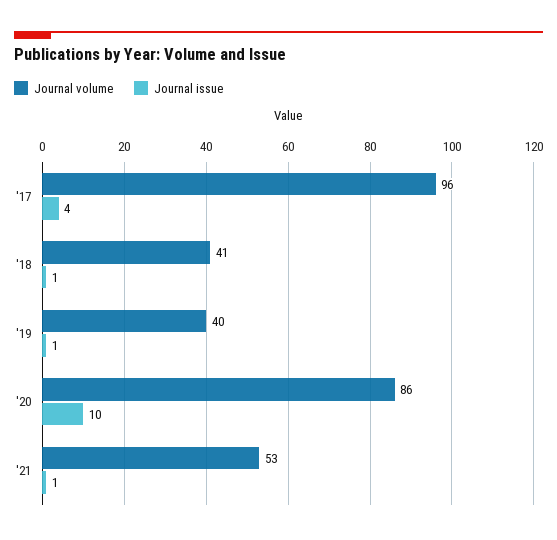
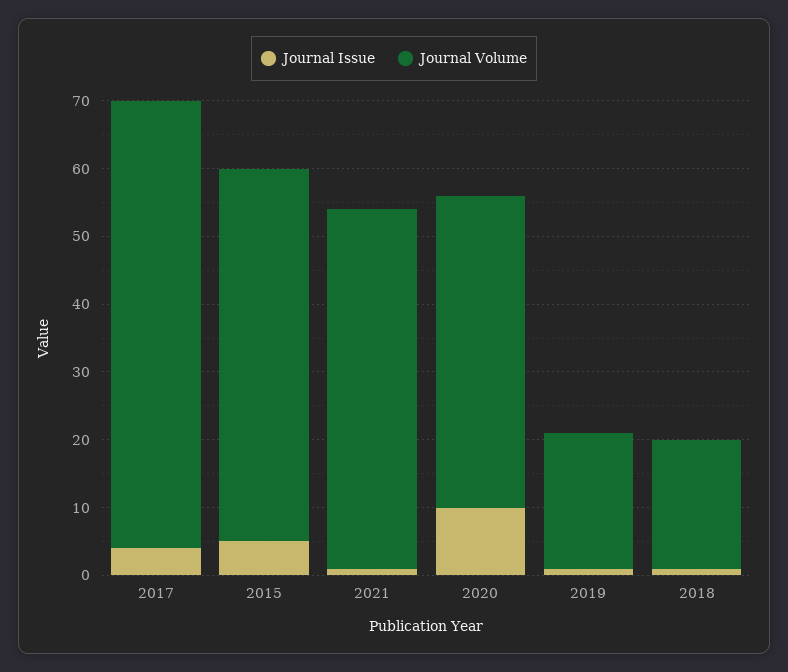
  {
    "Journal volume": {
-     "'17": 96,
+     "'17": 65,
-     "'18": 41,
+     "'18": 20,
-     "'19": 40,
+     "'19": 20,
-     "'20": 86,
+     "'20": 45,
-     "'21": 53
+     "'21": 53,
+     "2015": 55
    },
    "Journal issue": {
      "'17": 4,
      "'18": 1,
      "'19": 1,
      "'20": 10,
-     "'21": 1
+     "'21": 1,
+     "2015": 5
    }
  }

